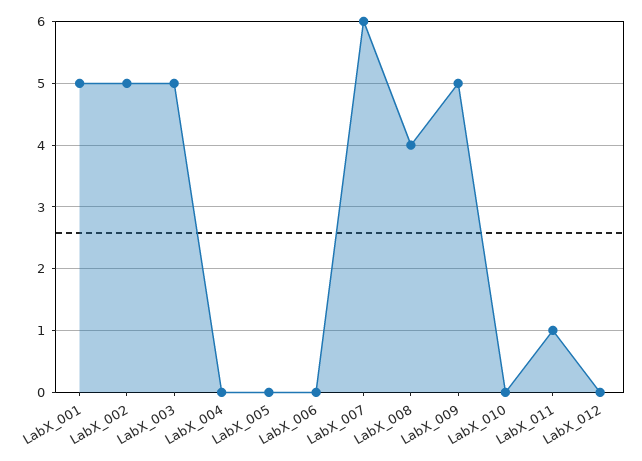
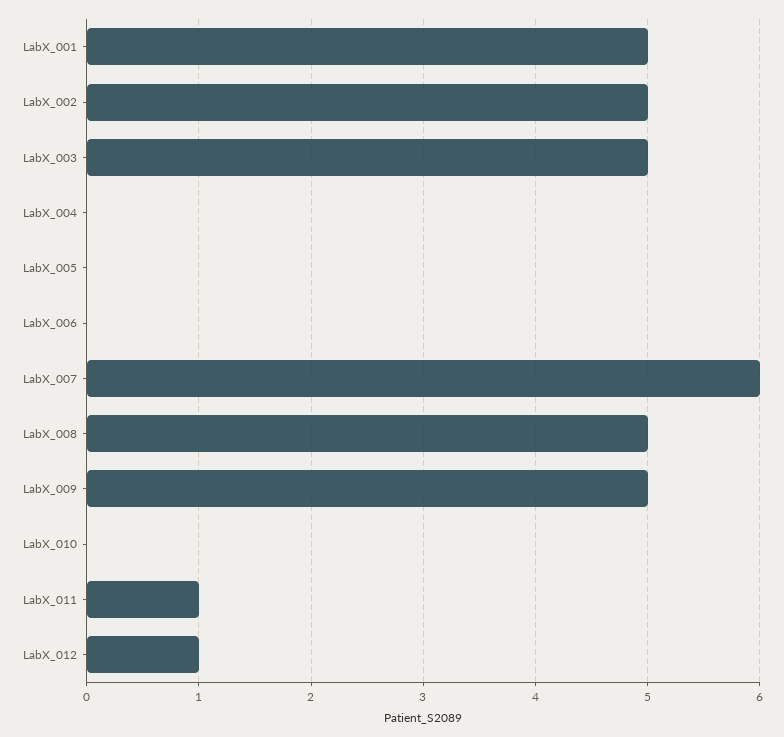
  {
    "LabX_001": 5,
    "LabX_002": 5,
    "LabX_003": 5,
    "LabX_004": 0,
    "LabX_005": 0,
    "LabX_006": 0,
    "LabX_007": 6,
-   "LabX_008": 4,
+   "LabX_008": 5,
    "LabX_009": 5,
    "LabX_010": 0,
    "LabX_011": 1,
-   "LabX_012": 0
+   "LabX_012": 1
  }

